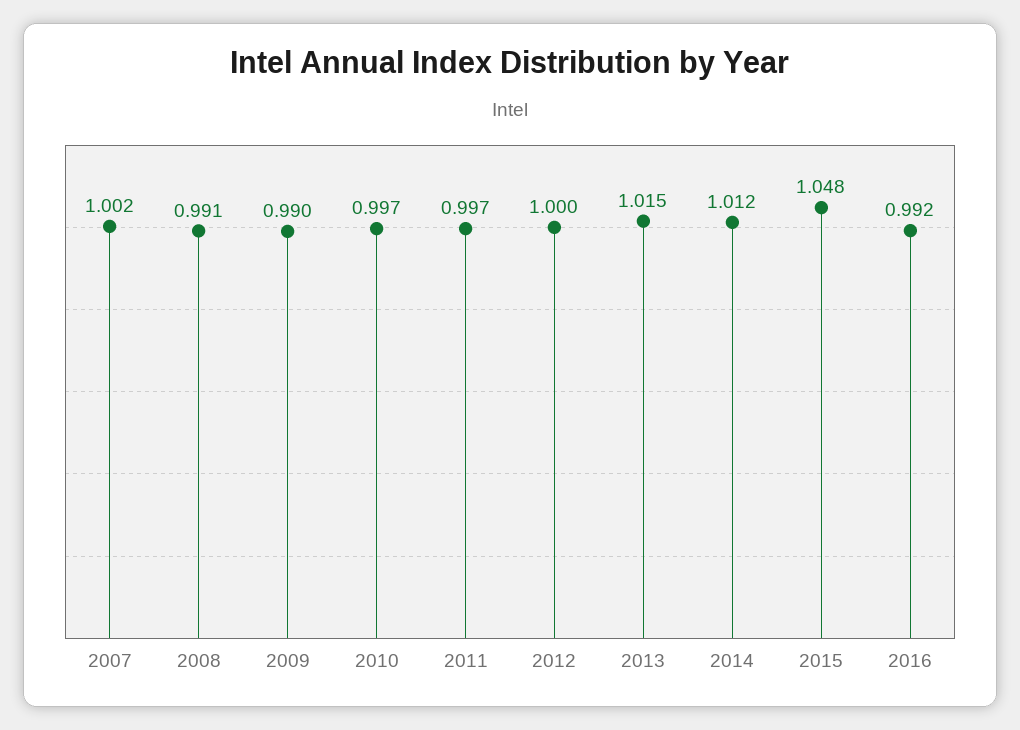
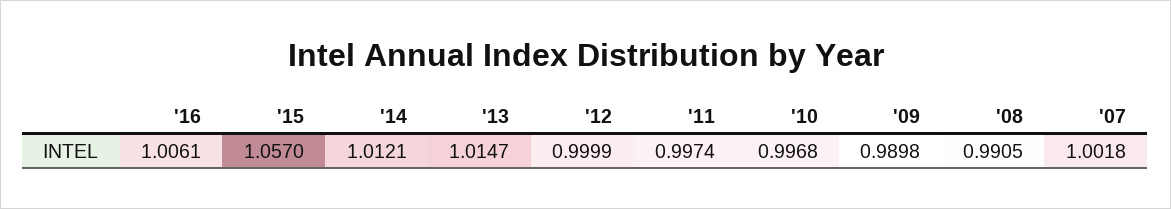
  {
    "2007": 1.0018,
    "2008": 0.9905,
    "2009": 0.9898,
    "2010": 0.9968,
    "2011": 0.9974,
    "2012": 0.9999,
    "2013": 1.0147,
    "2014": 1.0121,
-   "2015": 1.048,
+   "2015": 1.057,
-   "2016": 0.992
+   "2016": 1.0061
  }

